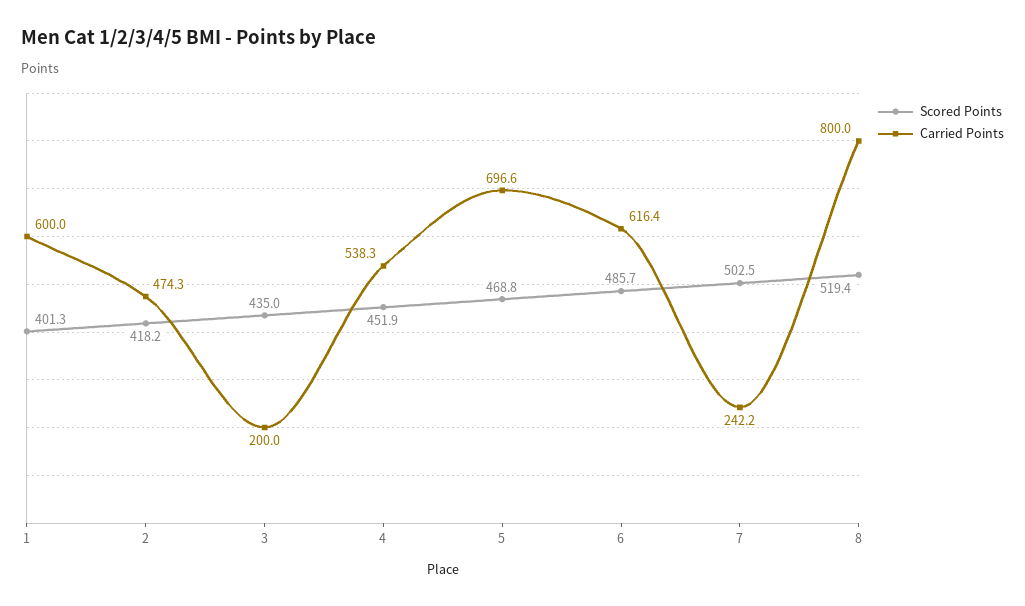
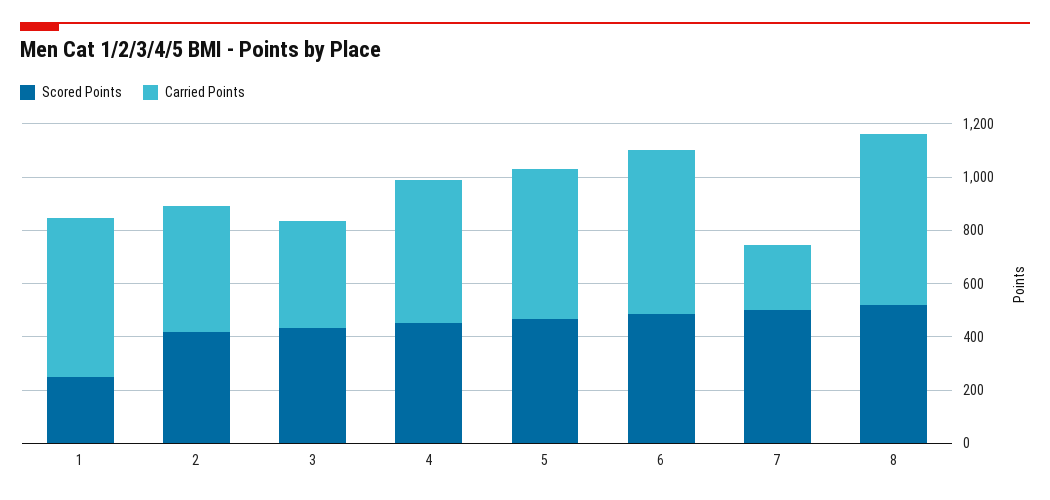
  {
    "Scored Points": {
-     "1": 401.3,
+     "1": 250,
      "2": 418.2,
      "3": 435,
      "4": 451.9,
      "5": 468.8,
      "6": 485.7,
      "7": 502.5,
      "8": 519.4
    },
    "Carried Points": {
      "1": 600,
      "2": 474.3,
-     "3": 200,
+     "3": 400,
      "4": 538.3,
-     "5": 696.6,
+     "5": 550,
      "6": 616.4,
      "7": 242.2,
-     "8": 800
+     "8": 650
    }
  }

